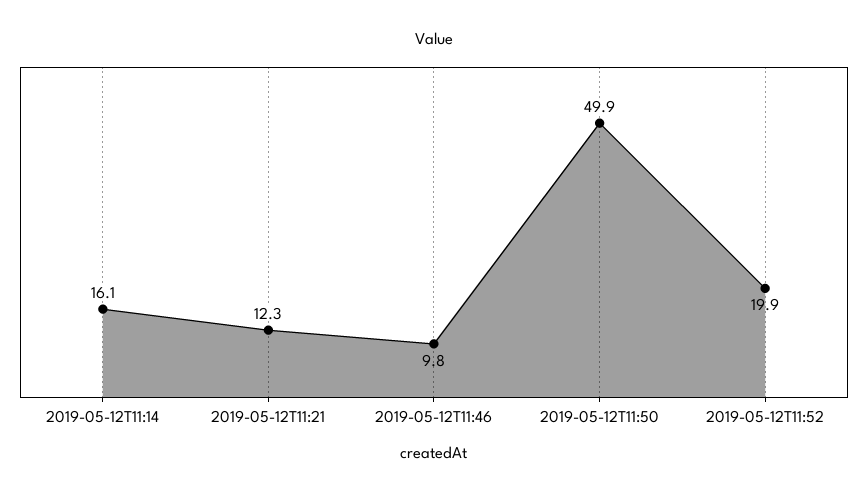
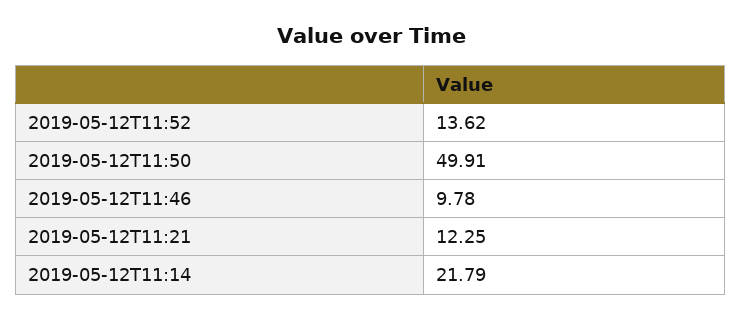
  {
-   "2019-05-12T11:14": 16.1,
+   "2019-05-12T11:14": 21.79,
    "2019-05-12T11:21": 12.25,
    "2019-05-12T11:46": 9.78,
    "2019-05-12T11:50": 49.91,
-   "2019-05-12T11:52": 19.9
+   "2019-05-12T11:52": 13.62
  }

